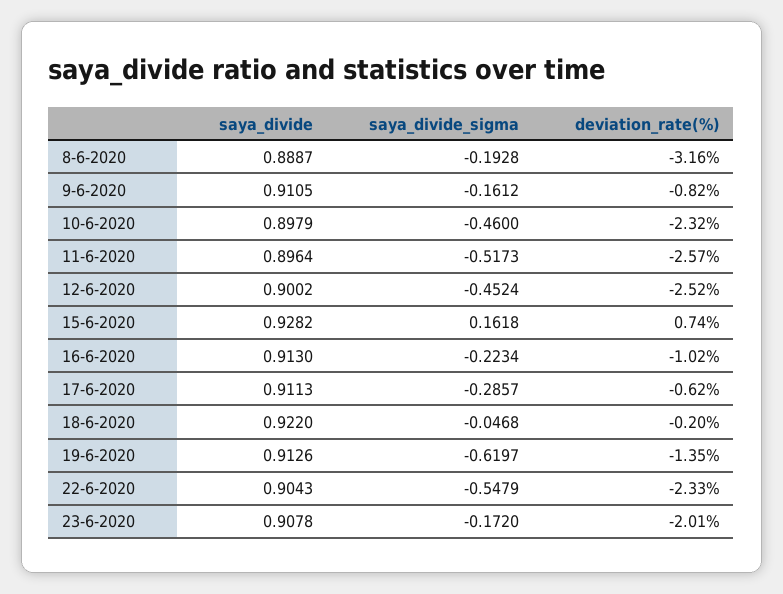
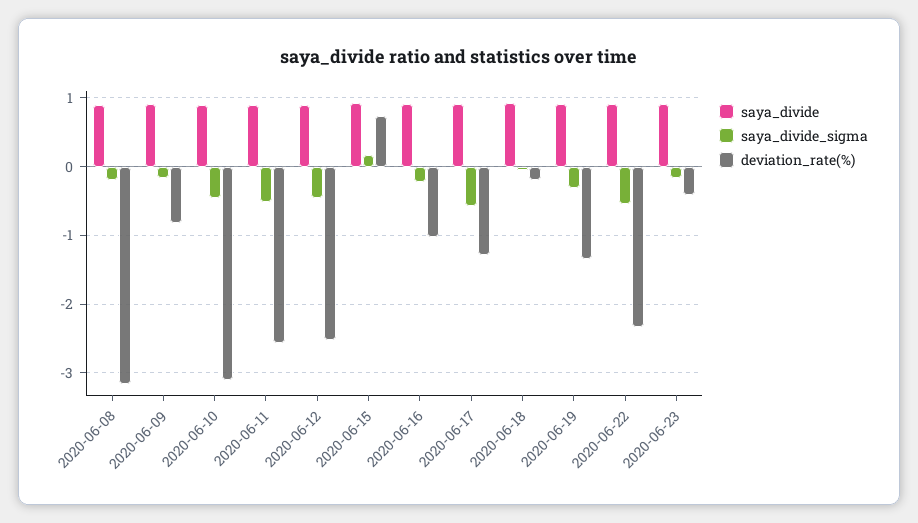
  {
    "saya_divide": {
      "8-6-2020": 0.8887,
      "9-6-2020": 0.9105,
      "10-6-2020": 0.8979,
      "11-6-2020": 0.8964,
      "12-6-2020": 0.9002,
      "15-6-2020": 0.9282,
      "16-6-2020": 0.913,
      "17-6-2020": 0.9113,
      "18-6-2020": 0.922,
      "19-6-2020": 0.9126,
      "22-6-2020": 0.9043,
      "23-6-2020": 0.9078
    },
    "saya_divide_sigma": {
      "8-6-2020": -0.1928,
      "9-6-2020": -0.1612,
      "10-6-2020": -0.46,
      "11-6-2020": -0.5173,
      "12-6-2020": -0.4524,
      "15-6-2020": 0.1618,
      "16-6-2020": -0.2234,
-     "17-6-2020": -0.2857,
+     "17-6-2020": -0.6,
      "18-6-2020": -0.0468,
-     "19-6-2020": -0.6197,
+     "19-6-2020": -0.3,
      "22-6-2020": -0.5479,
      "23-6-2020": -0.172
    },
    "deviation_rate(%)": {
      "8-6-2020": -3.16,
      "9-6-2020": -0.82,
-     "10-6-2020": -2.32,
+     "10-6-2020": -3.1,
      "11-6-2020": -2.57,
      "12-6-2020": -2.52,
      "15-6-2020": 0.74,
      "16-6-2020": -1.02,
-     "17-6-2020": -0.62,
+     "17-6-2020": -1.3,
      "18-6-2020": -0.2,
      "19-6-2020": -1.35,
      "22-6-2020": -2.33,
-     "23-6-2020": -2.01
+     "23-6-2020": -0.4
    }
  }

